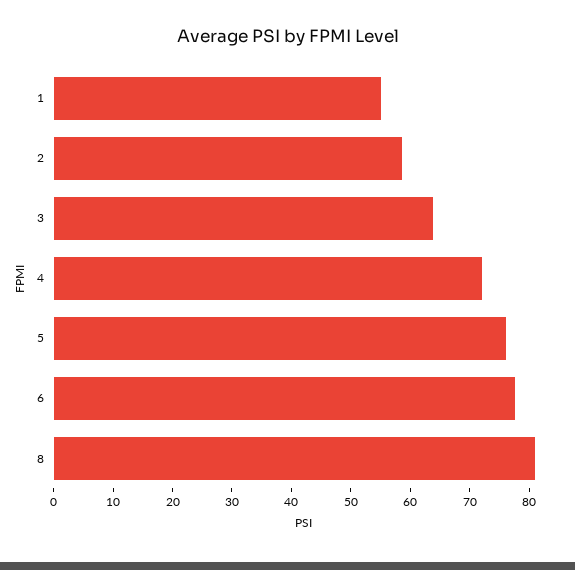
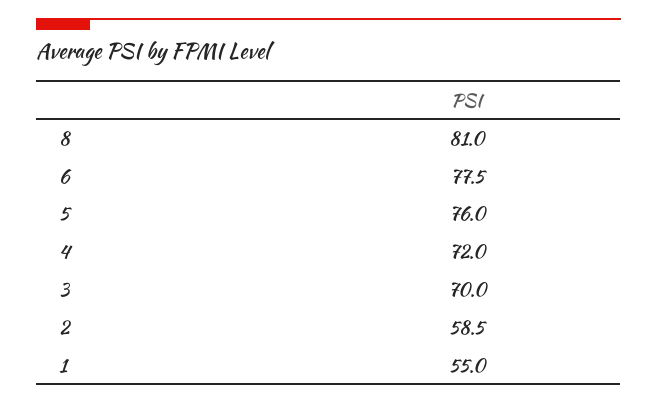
  {
    "1": 55,
    "2": 58.5,
-   "3": 64,
+   "3": 70,
    "4": 72,
    "5": 76,
    "6": 77.5,
    "8": 81
  }

